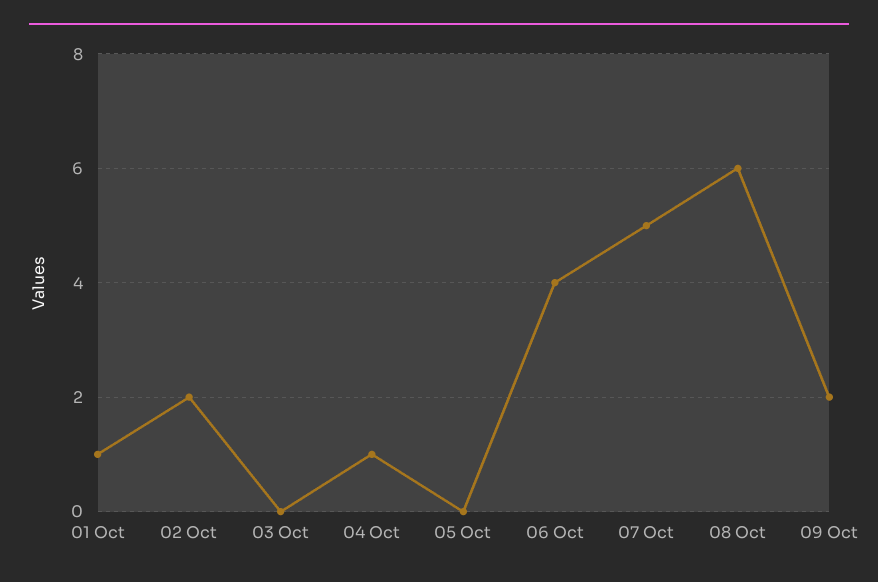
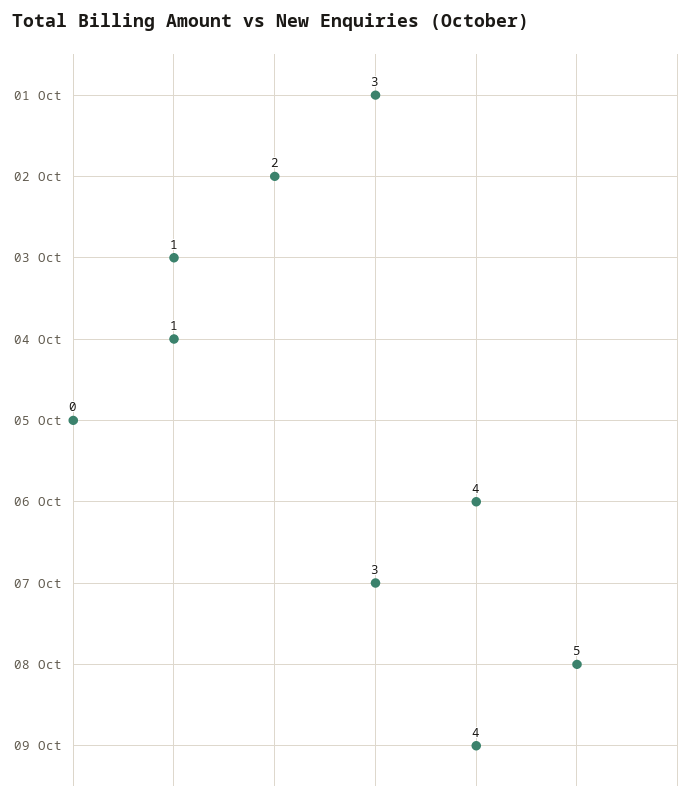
  {
-   "01 Oct": 1,
+   "01 Oct": 3,
    "02 Oct": 2,
-   "03 Oct": 0,
+   "03 Oct": 1,
    "04 Oct": 1,
    "05 Oct": 0,
    "06 Oct": 4,
-   "07 Oct": 5,
+   "07 Oct": 3,
-   "08 Oct": 6,
+   "08 Oct": 5,
-   "09 Oct": 2
+   "09 Oct": 4
  }

